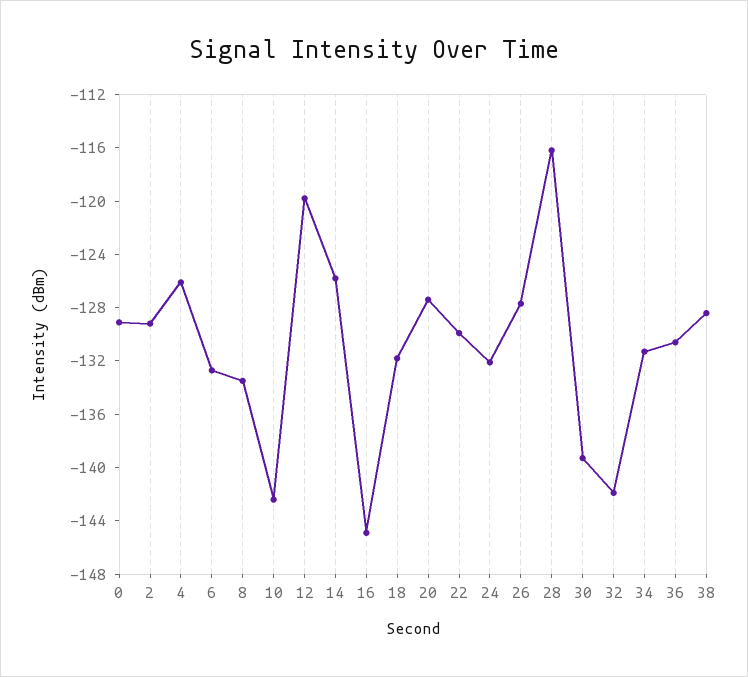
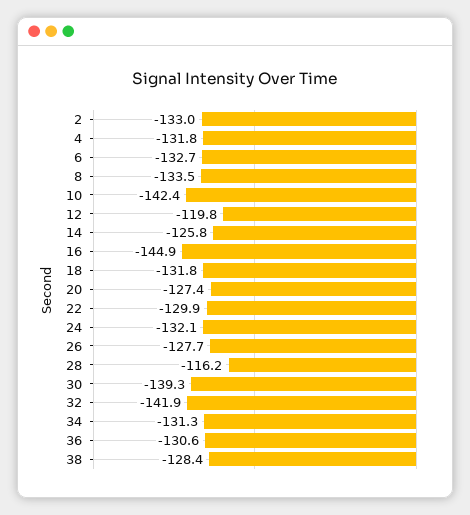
  {
-   "0": -129,
-   "2": -129,
+   "2": -133,
-   "4": -126,
+   "4": -131.8,
    "6": -132.7,
    "8": -133.5,
    "10": -142.4,
    "12": -119.8,
    "14": -125.8,
    "16": -144.9,
    "18": -131.8,
    "20": -127.4,
    "22": -129.9,
    "24": -132.1,
    "26": -127.7,
    "28": -116.2,
    "30": -139.3,
    "32": -141.9,
    "34": -131.3,
    "36": -130.6,
    "38": -128.4
  }

